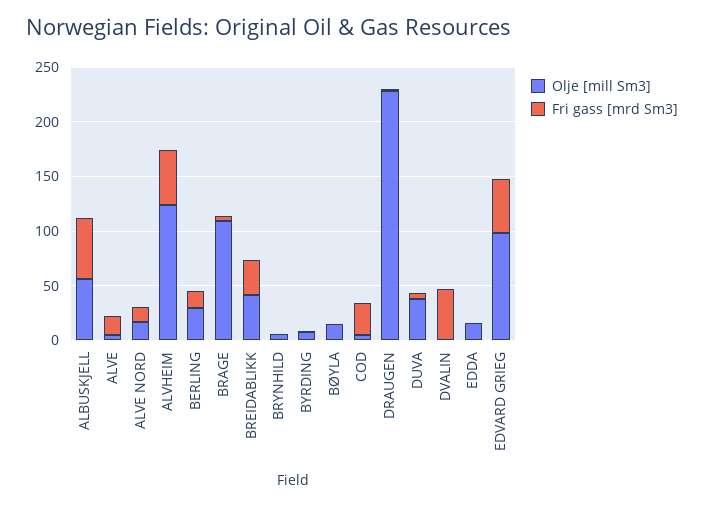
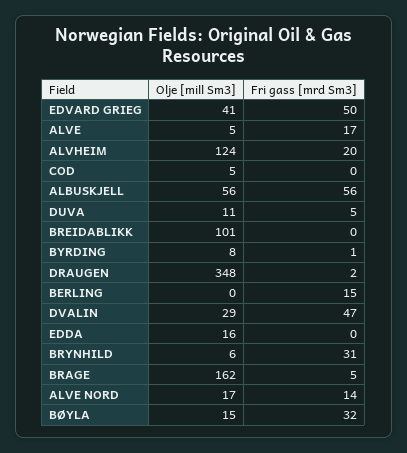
  {
    "Olje [mill Sm3]": {
      "ALBUSKJELL": 56,
      "ALVE": 5,
      "ALVE NORD": 17,
      "ALVHEIM": 124,
-     "BERLING": 30,
+     "BERLING": 0,
-     "BRAGE": 110,
+     "BRAGE": 162,
-     "BREIDABLIKK": 40,
+     "BREIDABLIKK": 101,
      "BRYNHILD": 6,
      "BYRDING": 8,
      "BØYLA": 15,
      "COD": 5,
-     "DRAUGEN": 230,
+     "DRAUGEN": 348,
-     "DUVA": 40,
+     "DUVA": 11,
-     "DVALIN": 0,
+     "DVALIN": 29,
      "EDDA": 16,
-     "EDVARD GRIEG": 100
+     "EDVARD GRIEG": 41
    },
    "Fri gass [mrd Sm3]": {
      "ALBUSKJELL": 56,
      "ALVE": 17,
      "ALVE NORD": 14,
-     "ALVHEIM": 50,
+     "ALVHEIM": 20,
      "BERLING": 15,
      "BRAGE": 5,
-     "BREIDABLIKK": 30,
+     "BREIDABLIKK": 0,
-     "BRYNHILD": 0,
+     "BRYNHILD": 31,
      "BYRDING": 1,
-     "BØYLA": 0,
+     "BØYLA": 32,
-     "COD": 30,
+     "COD": 0,
      "DRAUGEN": 2,
      "DUVA": 5,
      "DVALIN": 47,
      "EDDA": 0,
      "EDVARD GRIEG": 50
    }
  }

